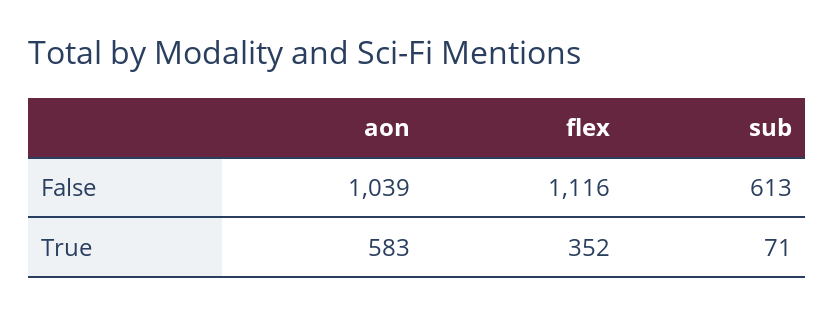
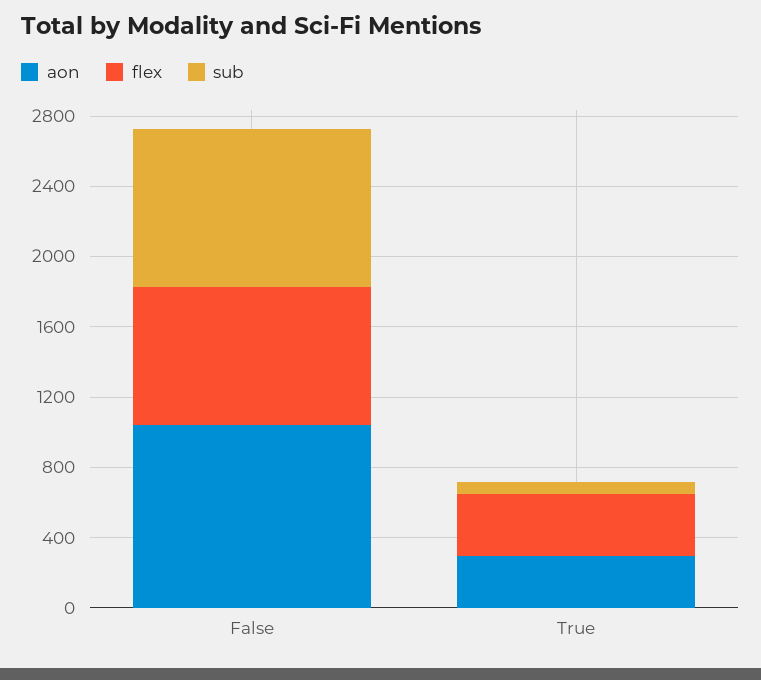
  {
    "aon": {
      "False": 1039,
-     "True": 583
+     "True": 300
    },
    "flex": {
-     "False": 1116,
+     "False": 800,
      "True": 352
    },
    "sub": {
-     "False": 613,
+     "False": 900,
      "True": 71
    }
  }

